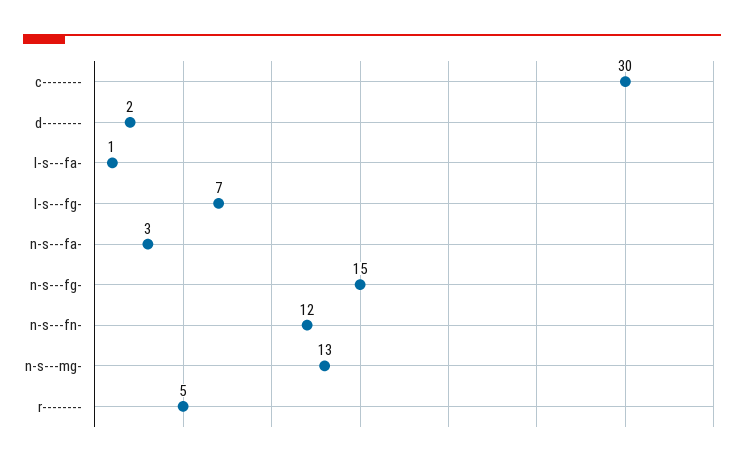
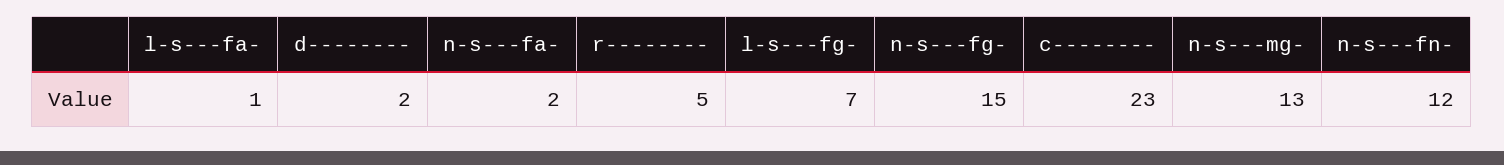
  {
-   "c--------": 30,
+   "c--------": 23,
    "d--------": 2,
    "l-s---fa-": 1,
    "l-s---fg-": 7,
-   "n-s---fa-": 3,
+   "n-s---fa-": 2,
    "n-s---fg-": 15,
    "n-s---fn-": 12,
    "n-s---mg-": 13,
    "r--------": 5
  }

